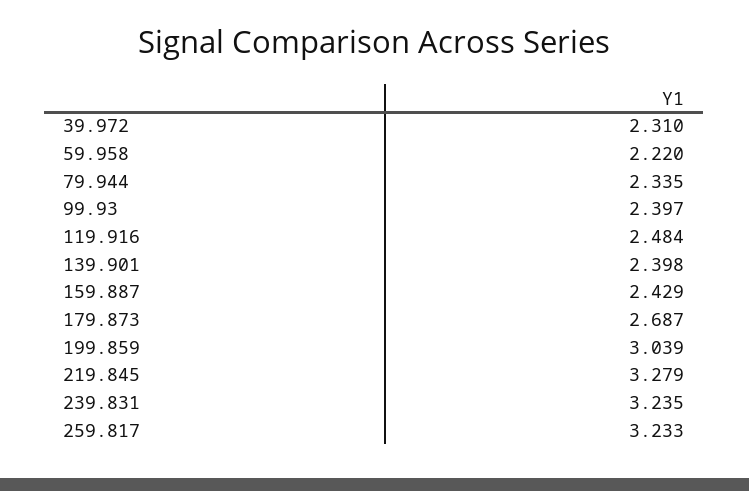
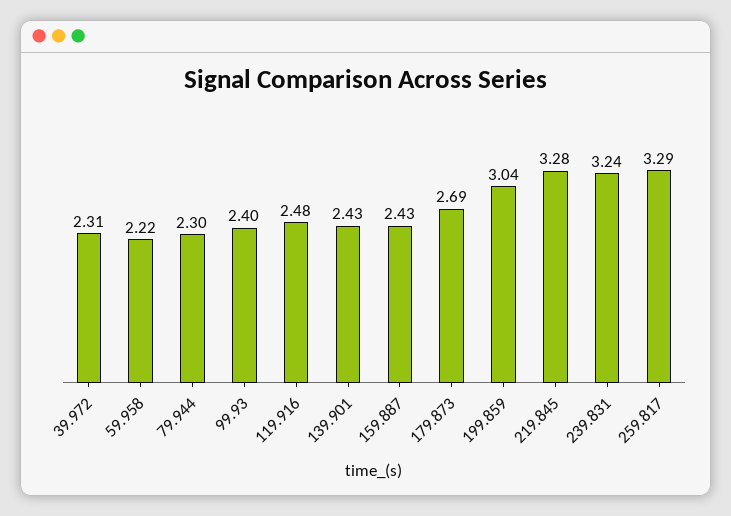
  {
    "39.972": 2.31,
    "59.958": 2.22,
-   "79.944": 2.335,
+   "79.944": 2.3,
    "99.93": 2.397,
    "119.916": 2.484,
-   "139.901": 2.398,
+   "139.901": 2.43,
    "159.887": 2.429,
    "179.873": 2.687,
    "199.859": 3.039,
    "219.845": 3.279,
    "239.831": 3.235,
-   "259.817": 3.233
+   "259.817": 3.29
  }

